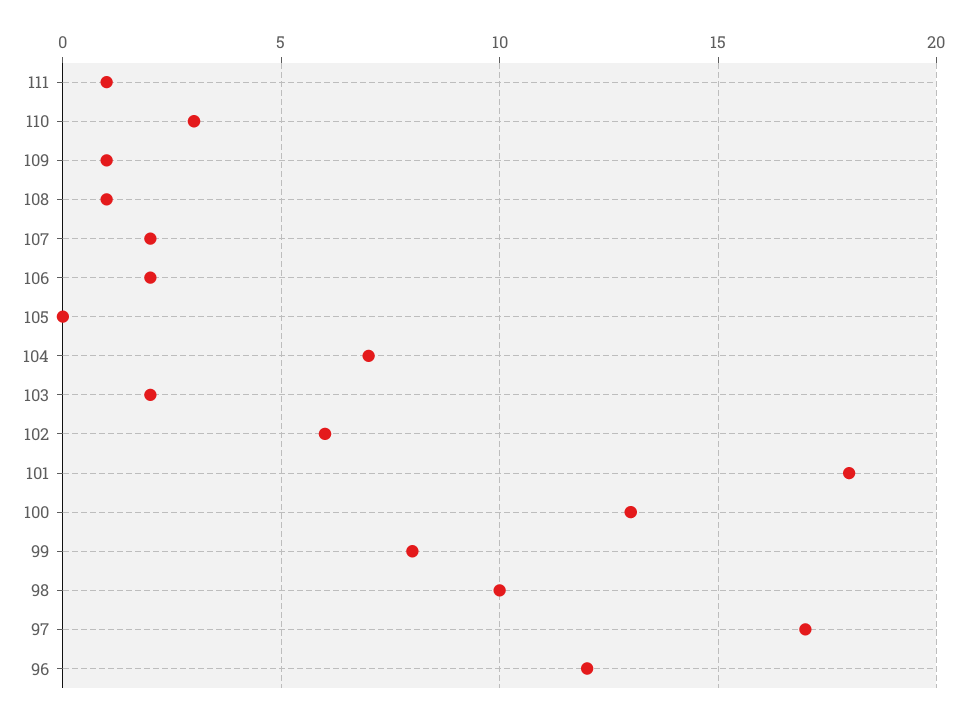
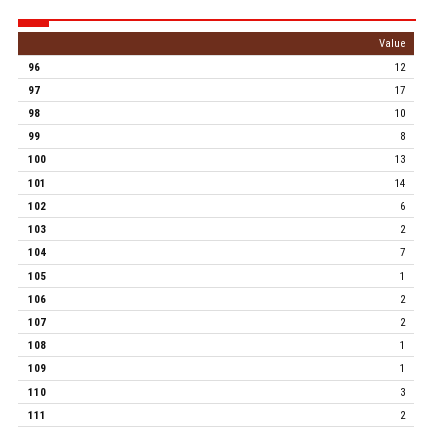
  {
-   "111": 1,
+   "111": 2,
    "110": 3,
    "109": 1,
    "108": 1,
    "107": 2,
    "106": 2,
-   "105": 0,
+   "105": 1,
    "104": 7,
    "103": 2,
    "102": 6,
-   "101": 18,
+   "101": 14,
    "100": 13,
    "99": 8,
    "98": 10,
    "97": 17,
    "96": 12
  }

